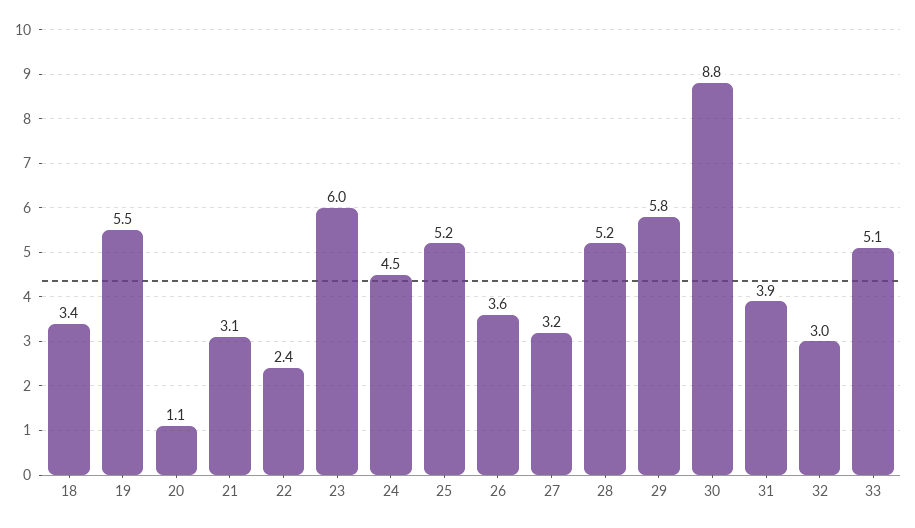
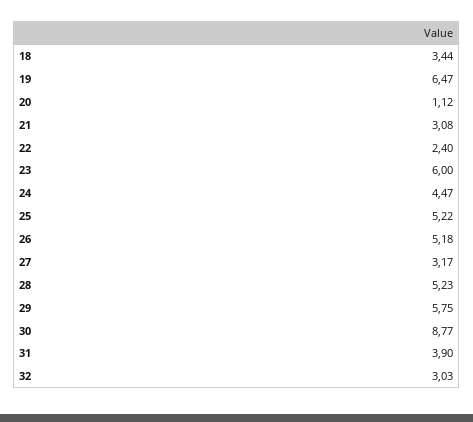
  {
    "18": 3.44,
-   "19": 5.5,
+   "19": 6.47,
    "20": 1.12,
    "21": 3.08,
    "22": 2.4,
    "23": 6,
    "24": 4.47,
    "25": 5.22,
-   "26": 3.6,
+   "26": 5.18,
    "27": 3.17,
    "28": 5.23,
    "29": 5.75,
    "30": 8.77,
    "31": 3.9,
-   "32": 3.03,
+   "32": 3.03
-   "33": 5.1
  }

